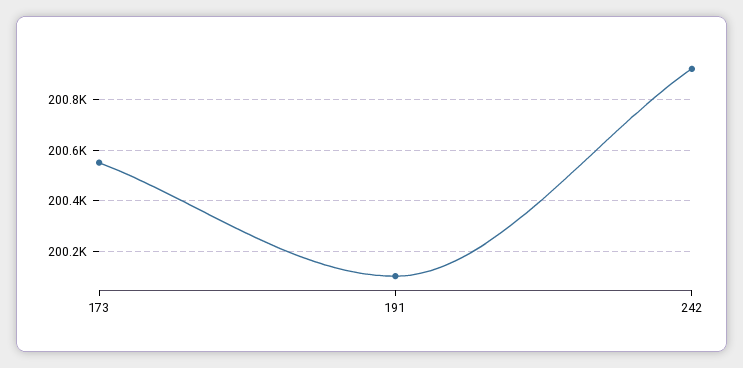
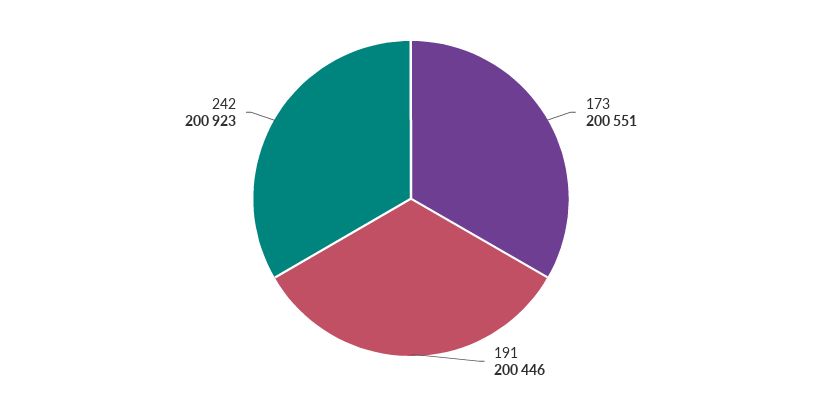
  {
    "173": 200551,
-   "191": 200100,
+   "191": 200446,
    "242": 200923
  }

